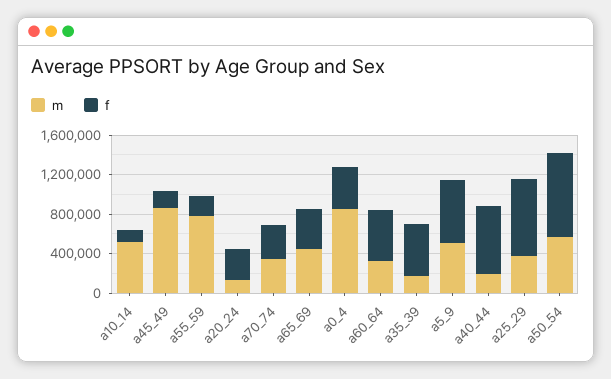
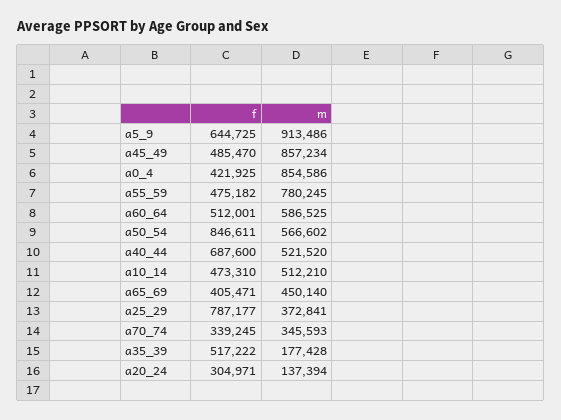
  {
    "m": {
      "a10_14": 512210,
      "a45_49": 857234,
      "a55_59": 780245,
      "a20_24": 137394,
      "a70_74": 345593,
      "a65_69": 450140,
      "a0_4": 854586,
-     "a60_64": 300000,
+     "a60_64": 586525,
      "a35_39": 177428,
-     "a5_9": 500000,
+     "a5_9": 913486,
-     "a40_44": 200000,
+     "a40_44": 521520,
      "a25_29": 372841,
      "a50_54": 566602
    },
    "f": {
-     "a10_14": 100000,
+     "a10_14": 473310,
-     "a45_49": 200000,
+     "a45_49": 485470,
-     "a55_59": 200000,
+     "a55_59": 475182,
      "a20_24": 304971,
      "a70_74": 339245,
      "a65_69": 405471,
      "a0_4": 421925,
      "a60_64": 512001,
      "a35_39": 517222,
      "a5_9": 644725,
      "a40_44": 687600,
      "a25_29": 787177,
      "a50_54": 846611
    }
  }

